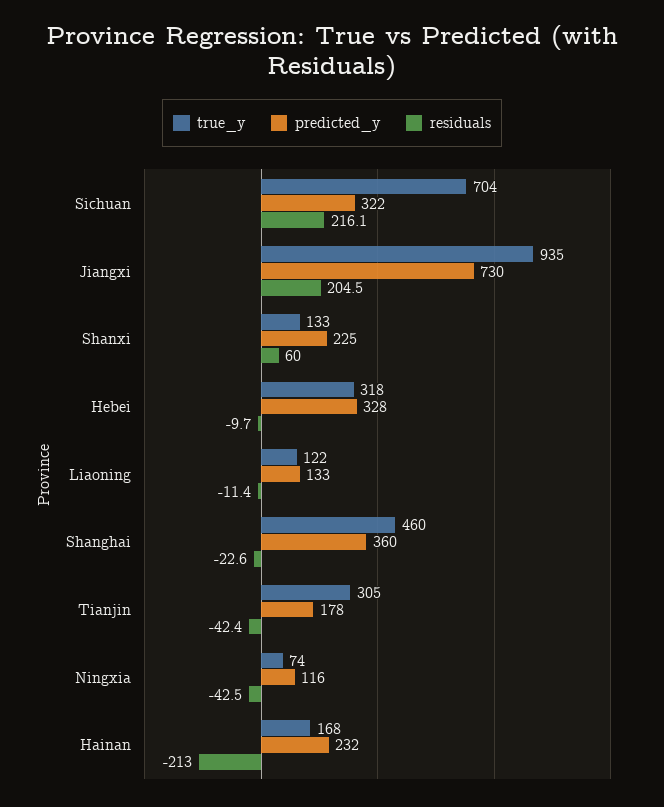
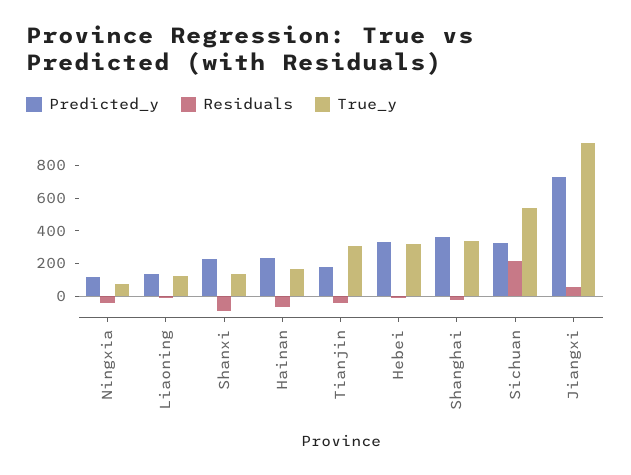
  {
    "true_y": {
-     "Sichuan": 704,
+     "Sichuan": 550,
      "Jiangxi": 935,
      "Shanxi": 133,
      "Hebei": 318,
      "Liaoning": 122,
-     "Shanghai": 460,
+     "Shanghai": 350,
      "Tianjin": 305,
      "Ningxia": 74,
      "Hainan": 168
    },
    "predicted_y": {
      "Sichuan": 322,
      "Jiangxi": 730,
      "Shanxi": 225,
      "Hebei": 328,
      "Liaoning": 133,
      "Shanghai": 360,
      "Tianjin": 178,
      "Ningxia": 116,
      "Hainan": 232
    },
    "residuals": {
      "Sichuan": 216.1,
-     "Jiangxi": 204.5,
+     "Jiangxi": 50,
-     "Shanxi": 60,
+     "Shanxi": -100,
      "Hebei": -9.7,
      "Liaoning": -11.4,
      "Shanghai": -22.6,
      "Tianjin": -42.4,
      "Ningxia": -42.5,
-     "Hainan": -213
+     "Hainan": -50
    }
  }

